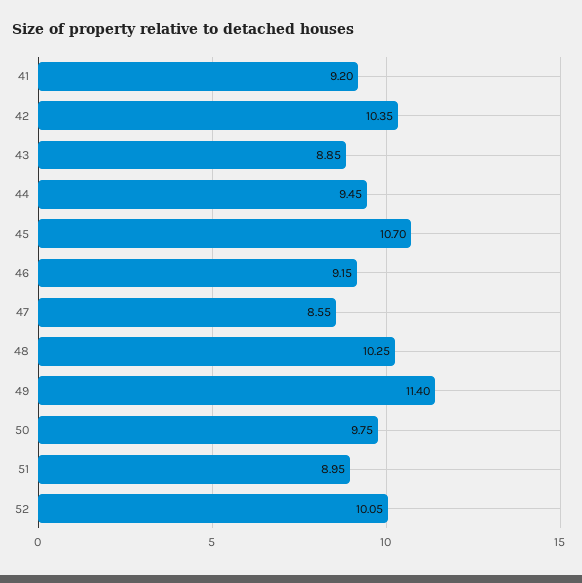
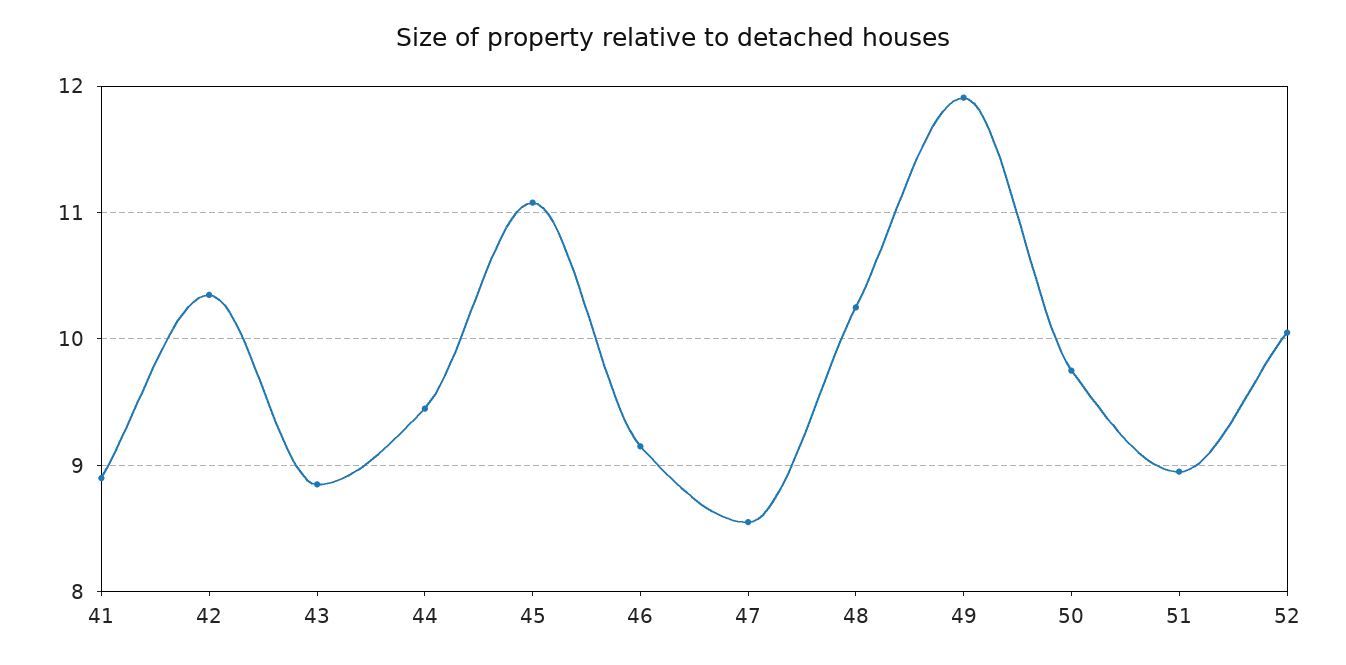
  {
-   "41": 9.2,
+   "41": 8.9,
    "42": 10.35,
    "43": 8.85,
    "44": 9.45,
-   "45": 10.7,
+   "45": 11.1,
    "46": 9.15,
    "47": 8.55,
    "48": 10.25,
-   "49": 11.4,
+   "49": 11.9,
    "50": 9.75,
    "51": 8.95,
    "52": 10.05
  }

